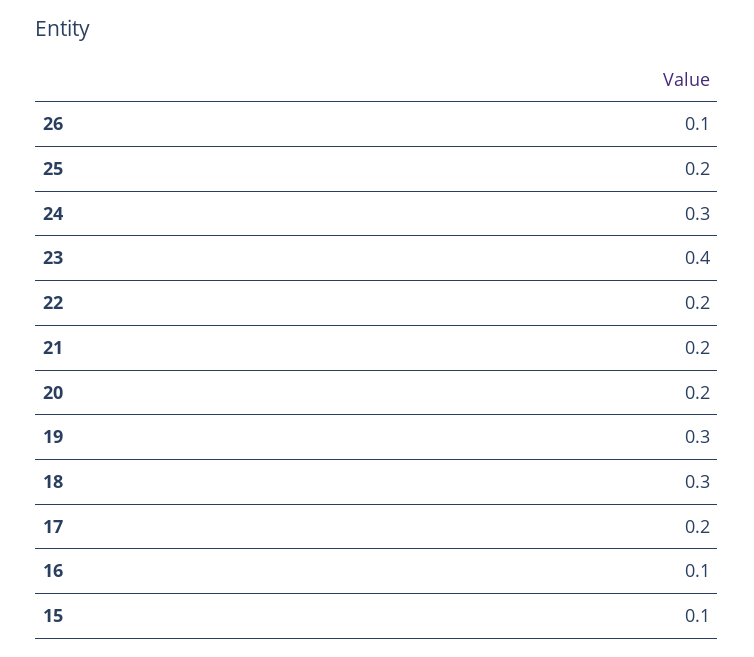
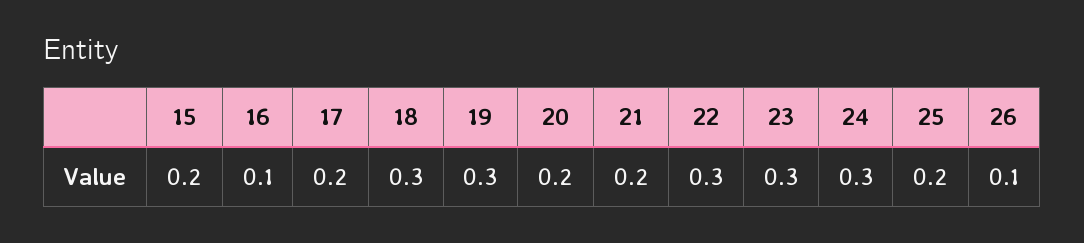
  {
    "26": 0.1,
    "25": 0.2,
    "24": 0.3,
-   "23": 0.4,
+   "23": 0.3,
-   "22": 0.2,
+   "22": 0.3,
    "21": 0.2,
    "20": 0.2,
    "19": 0.3,
    "18": 0.3,
    "17": 0.2,
    "16": 0.1,
-   "15": 0.1
+   "15": 0.2
  }

